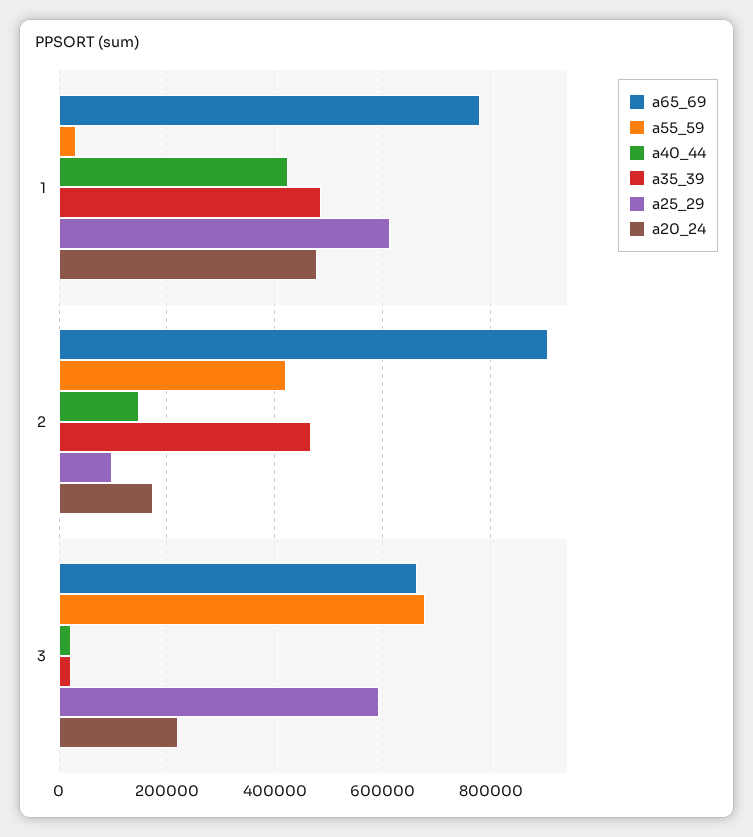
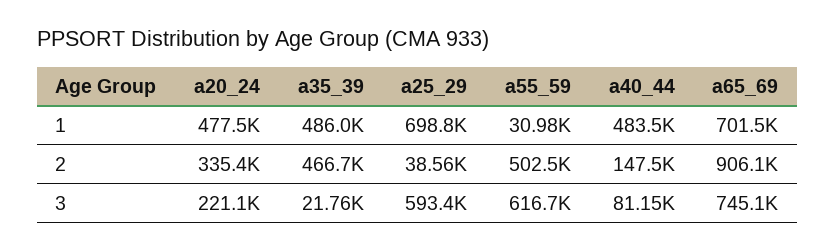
  {
    "a65_69": {
-     "1": 780000,
+     "1": 701500,
      "2": 906100,
-     "3": 660000
+     "3": 745100
    },
    "a55_59": {
      "1": 30980,
-     "2": 420000,
+     "2": 502500,
-     "3": 680000
+     "3": 616700
    },
    "a40_44": {
-     "1": 420000,
+     "1": 483500,
      "2": 147500,
-     "3": 20000
+     "3": 81150
    },
    "a35_39": {
      "1": 486000,
      "2": 466700,
      "3": 21760
    },
    "a25_29": {
-     "1": 620000,
+     "1": 698800,
-     "2": 100000,
+     "2": 38560,
      "3": 593400
    },
    "a20_24": {
      "1": 477500,
-     "2": 180000,
+     "2": 335400,
      "3": 221100
    }
  }

